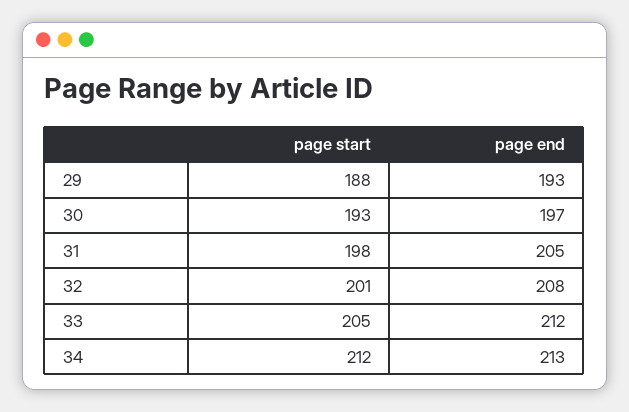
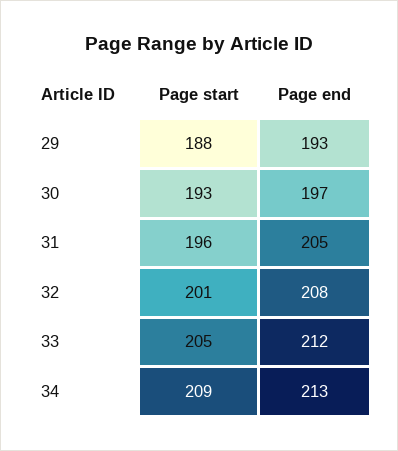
  {
    "page start": {
      "29": 188,
      "30": 193,
-     "31": 198,
+     "31": 196,
      "32": 201,
      "33": 205,
-     "34": 212
+     "34": 209
    },
    "page end": {
      "29": 193,
      "30": 197,
      "31": 205,
      "32": 208,
      "33": 212,
      "34": 213
    }
  }

